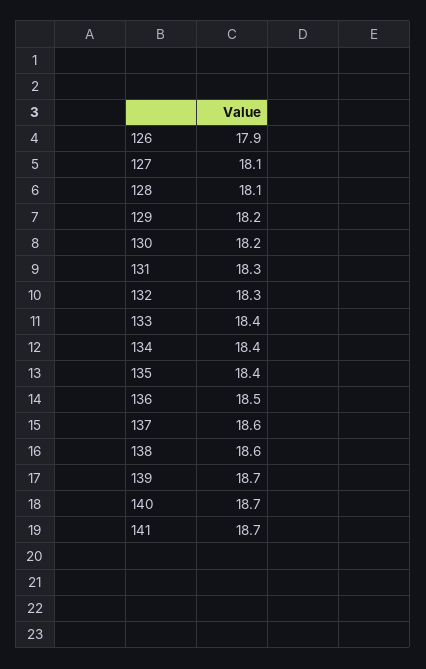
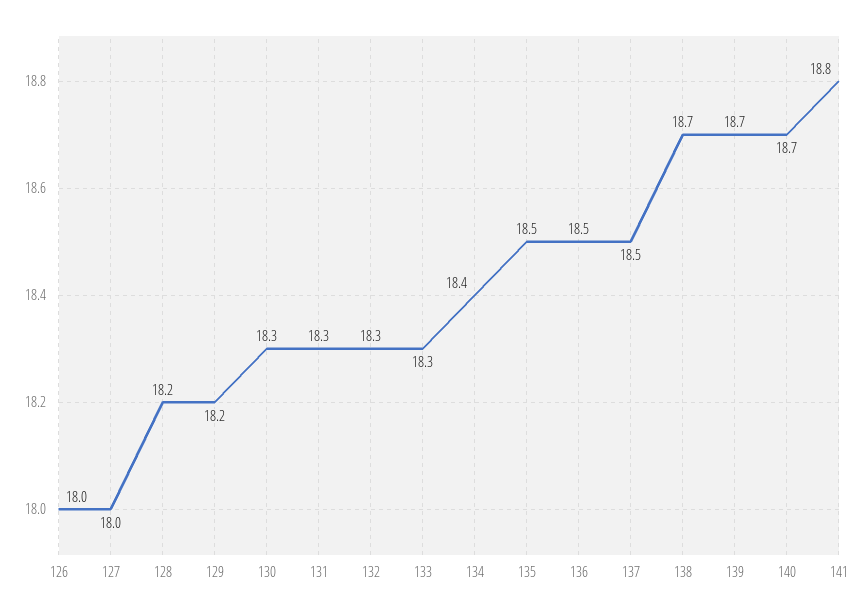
  {
-   "126": 17.9,
+   "126": 18,
-   "127": 18.1,
+   "127": 18,
-   "128": 18.1,
+   "128": 18.2,
    "129": 18.2,
-   "130": 18.2,
+   "130": 18.3,
    "131": 18.3,
    "132": 18.3,
-   "133": 18.4,
+   "133": 18.3,
    "134": 18.4,
-   "135": 18.4,
+   "135": 18.5,
    "136": 18.5,
-   "137": 18.6,
+   "137": 18.5,
-   "138": 18.6,
+   "138": 18.7,
    "139": 18.7,
    "140": 18.7,
-   "141": 18.7
+   "141": 18.8
  }

